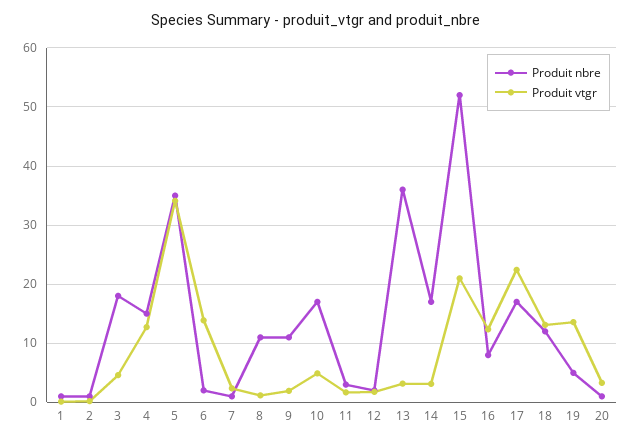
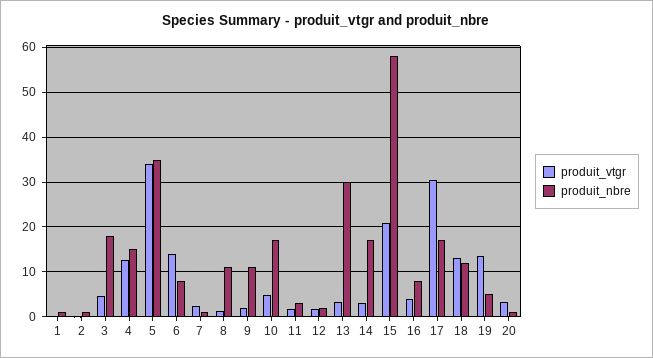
  {
    "Produit nbre": {
      "1": 2,
      "2": 2,
      "3": 18,
      "4": 16,
      "5": 36,
-     "6": 2,
+     "6": 8,
      "7": 2,
      "8": 12,
      "9": 12,
      "10": 18,
      "11": 4,
      "12": 2,
-     "13": 36,
+     "13": 30,
      "14": 18,
-     "15": 52,
+     "15": 58,
      "16": 8,
      "17": 18,
      "18": 12,
      "19": 6,
      "20": 2
    },
    "Produit vtgr": {
      "1": 0,
      "2": 0,
      "3": 4,
      "4": 12,
      "5": 34,
      "6": 14,
      "7": 2,
      "8": 2,
      "9": 2,
      "10": 4,
      "11": 2,
      "12": 2,
      "13": 4,
      "14": 4,
      "15": 20,
-     "16": 12,
+     "16": 4,
-     "17": 22,
+     "17": 30,
      "18": 14,
      "19": 14,
      "20": 4
    }
  }

